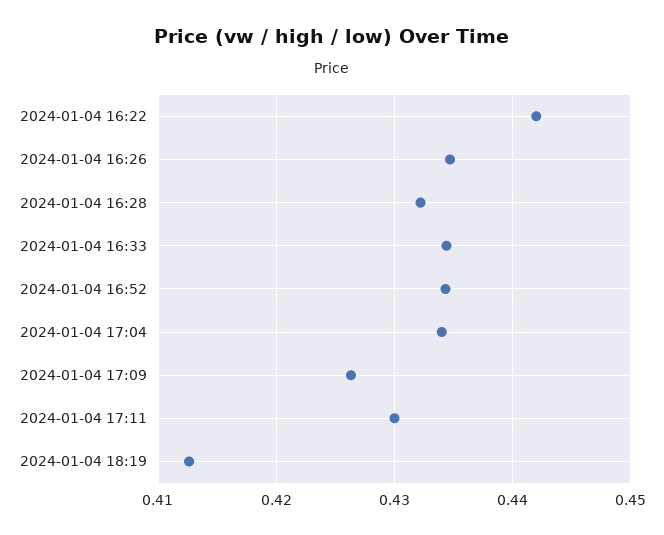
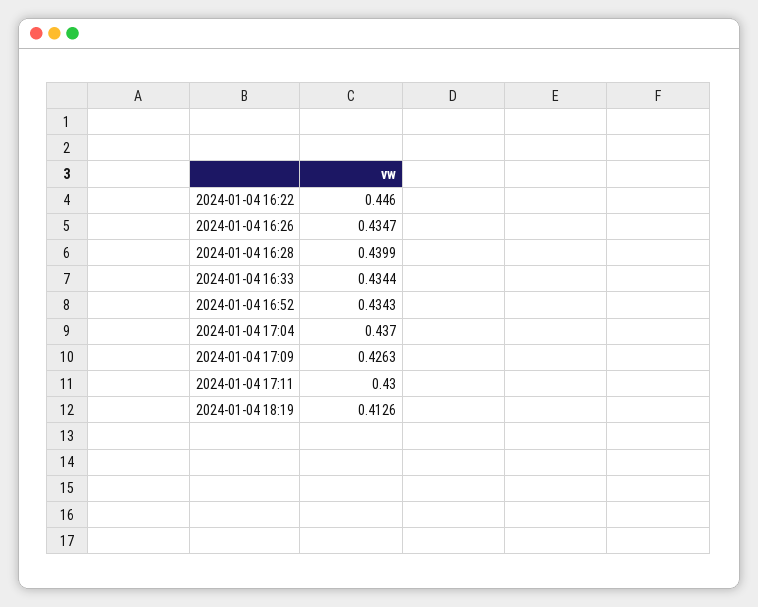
  {
-   "2024-01-04 16:22": 0.442,
+   "2024-01-04 16:22": 0.446,
    "2024-01-04 16:26": 0.4347,
-   "2024-01-04 16:28": 0.432,
+   "2024-01-04 16:28": 0.4399,
    "2024-01-04 16:33": 0.4344,
    "2024-01-04 16:52": 0.4343,
-   "2024-01-04 17:04": 0.434,
+   "2024-01-04 17:04": 0.437,
    "2024-01-04 17:09": 0.4263,
    "2024-01-04 17:11": 0.43,
    "2024-01-04 18:19": 0.4126
  }

